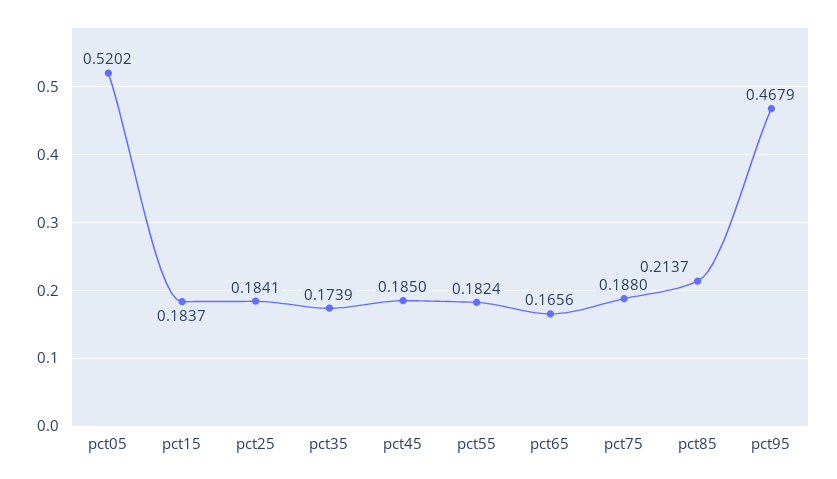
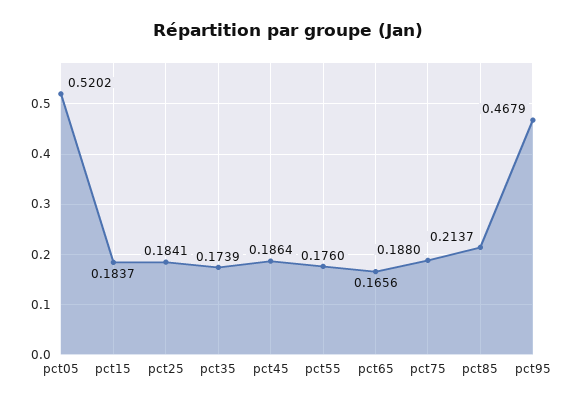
  {
    "pct05": 0.5202,
    "pct15": 0.1837,
    "pct25": 0.1841,
    "pct35": 0.1739,
-   "pct45": 0.185,
+   "pct45": 0.1864,
-   "pct55": 0.1824,
+   "pct55": 0.176,
    "pct65": 0.1656,
    "pct75": 0.188,
    "pct85": 0.2137,
    "pct95": 0.4679
  }

